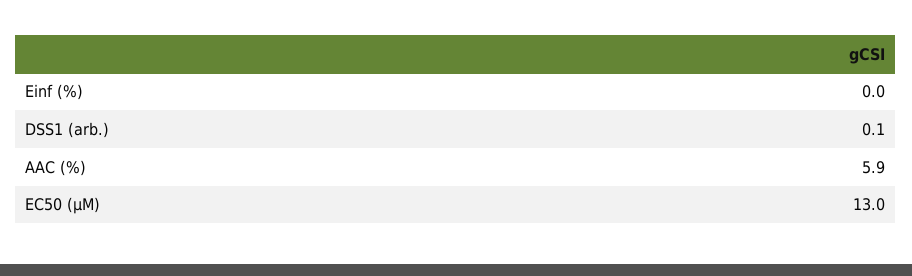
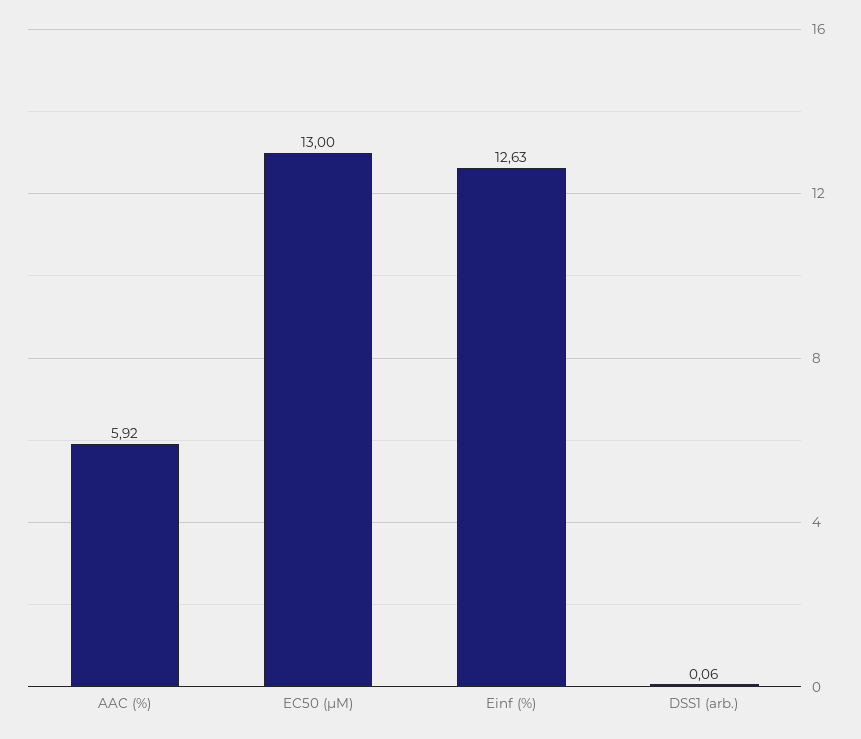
  {
-   "Einf (%)": 0,
+   "Einf (%)": 12.63,
    "DSS1 (arb.)": 0.06,
    "AAC (%)": 5.92,
    "EC50 (µM)": 13
  }

